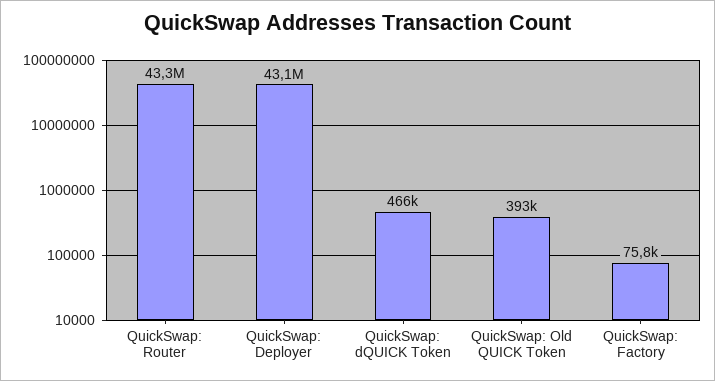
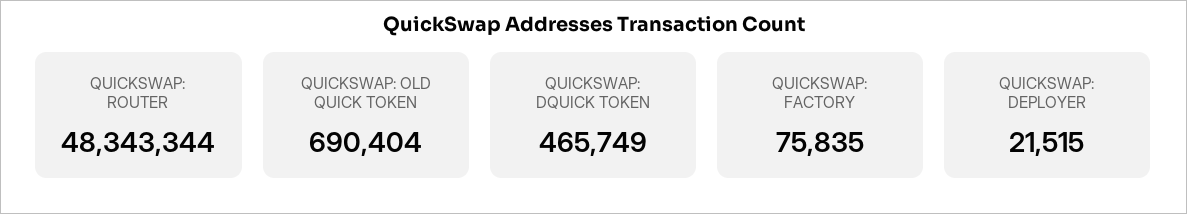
  {
-   "QuickSwap: Router": 43300000,
+   "QuickSwap: Router": 48343344,
-   "QuickSwap: Deployer": 43100000,
+   "QuickSwap: Deployer": 21515,
    "QuickSwap: dQUICK Token": 465749,
-   "QuickSwap: Old QUICK Token": 393000,
+   "QuickSwap: Old QUICK Token": 690404,
    "QuickSwap: Factory": 75835
  }

